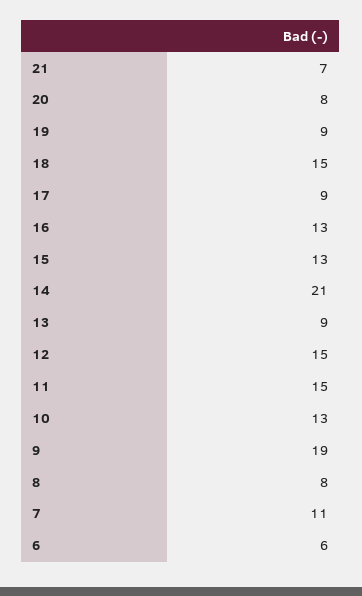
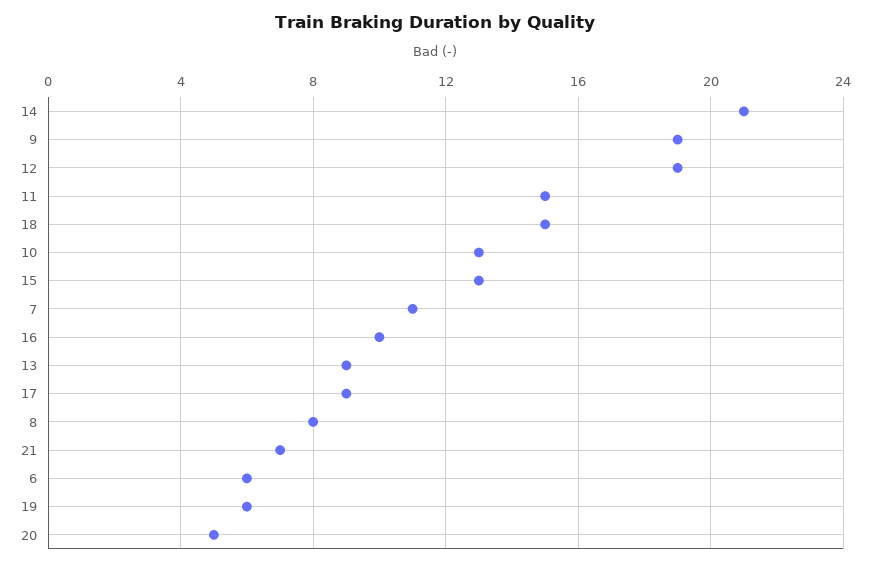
  {
    "21": 7,
-   "20": 8,
+   "20": 5,
-   "19": 9,
+   "19": 6,
    "18": 15,
    "17": 9,
-   "16": 13,
+   "16": 10,
    "15": 13,
    "14": 21,
    "13": 9,
-   "12": 15,
+   "12": 19,
    "11": 15,
    "10": 13,
    "9": 19,
    "8": 8,
    "7": 11,
    "6": 6
  }

